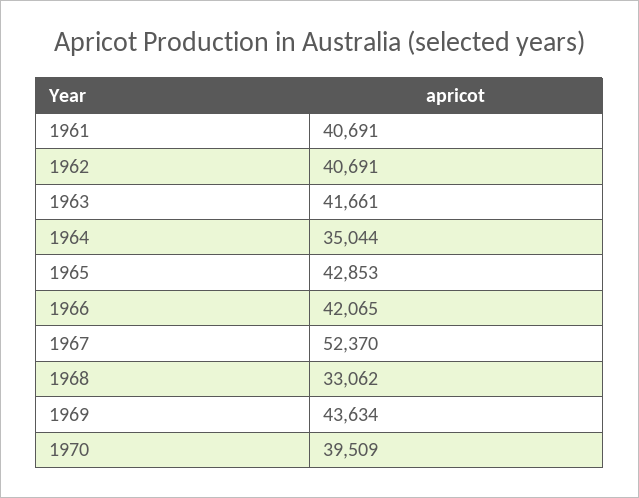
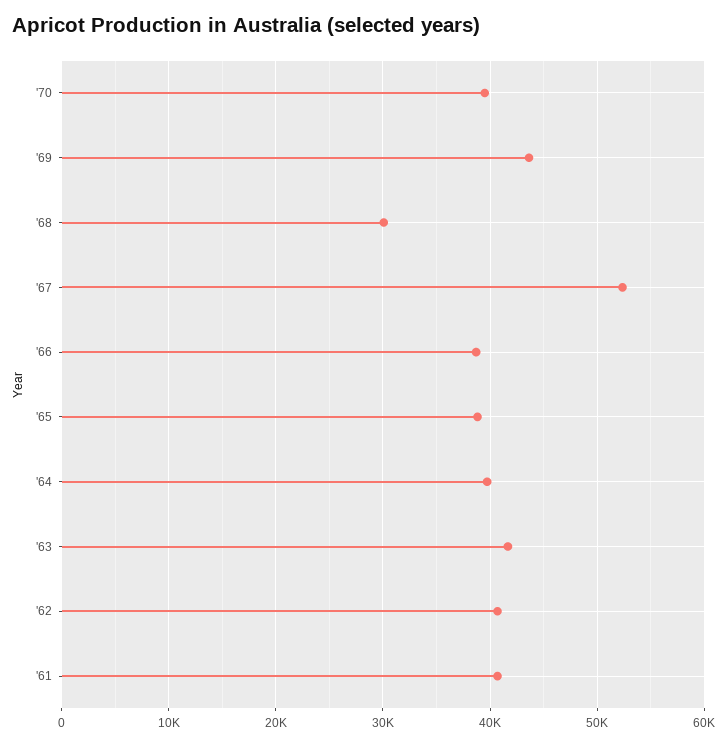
  {
    "1961": 40691,
    "1962": 40691,
    "1963": 41661,
-   "1964": 35044,
+   "1964": 40000,
-   "1965": 42853,
+   "1965": 39000,
-   "1966": 42065,
+   "1966": 39000,
    "1967": 52370,
-   "1968": 33062,
+   "1968": 30000,
    "1969": 43634,
    "1970": 39509
  }

